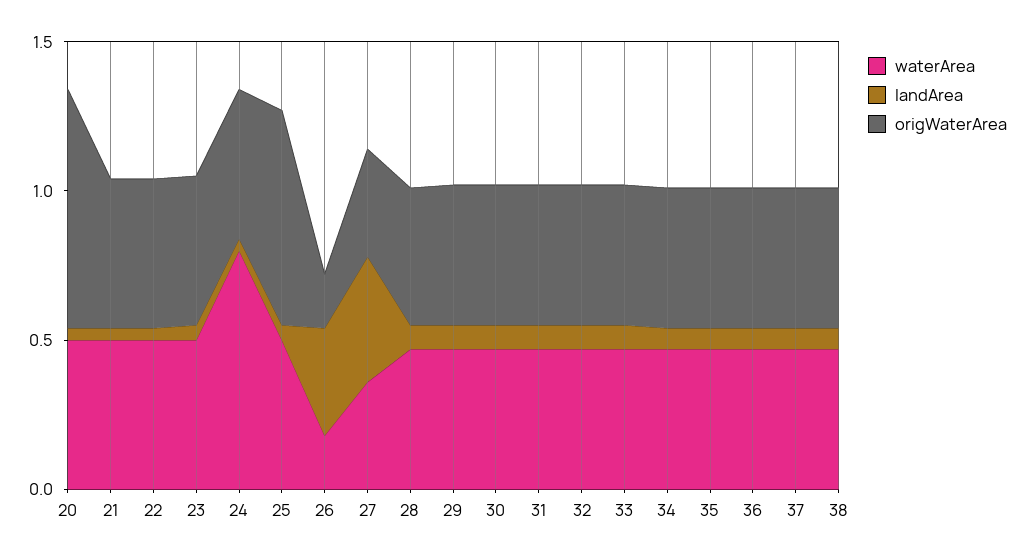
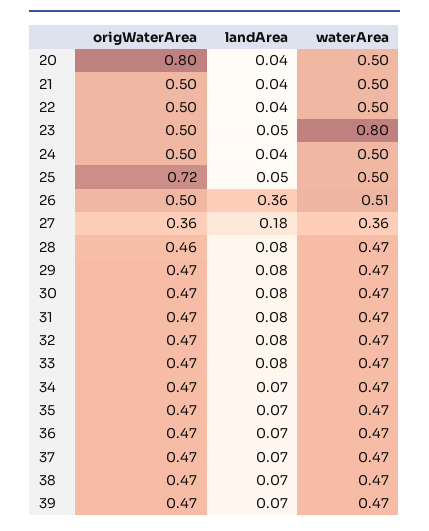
  {
    "waterArea": {
      "20": 0.5,
      "21": 0.5,
      "22": 0.5,
-     "23": 0.5,
+     "23": 0.8,
-     "24": 0.8,
+     "24": 0.5,
      "25": 0.5,
-     "26": 0.2,
+     "26": 0.51,
      "27": 0.36,
      "28": 0.47,
      "29": 0.47,
      "30": 0.47,
      "31": 0.47,
      "32": 0.47,
      "33": 0.47,
      "34": 0.47,
      "35": 0.47,
      "36": 0.47,
      "37": 0.47,
-     "38": 0.47
+     "38": 0.47,
+     "39": 0.47
    },
    "landArea": {
      "20": 0.04,
      "21": 0.04,
      "22": 0.04,
      "23": 0.05,
      "24": 0.04,
      "25": 0.05,
      "26": 0.36,
-     "27": 0.4,
+     "27": 0.18,
      "28": 0.08,
      "29": 0.08,
      "30": 0.08,
      "31": 0.08,
      "32": 0.08,
      "33": 0.08,
      "34": 0.07,
      "35": 0.07,
      "36": 0.07,
      "37": 0.07,
-     "38": 0.07
+     "38": 0.07,
+     "39": 0.07
    },
    "origWaterArea": {
      "20": 0.8,
      "21": 0.5,
      "22": 0.5,
      "23": 0.5,
      "24": 0.5,
      "25": 0.72,
-     "26": 0.2,
+     "26": 0.5,
      "27": 0.36,
      "28": 0.46,
      "29": 0.47,
      "30": 0.47,
      "31": 0.47,
      "32": 0.47,
      "33": 0.47,
      "34": 0.47,
      "35": 0.47,
      "36": 0.47,
      "37": 0.47,
-     "38": 0.47
+     "38": 0.47,
+     "39": 0.47
    }
  }

